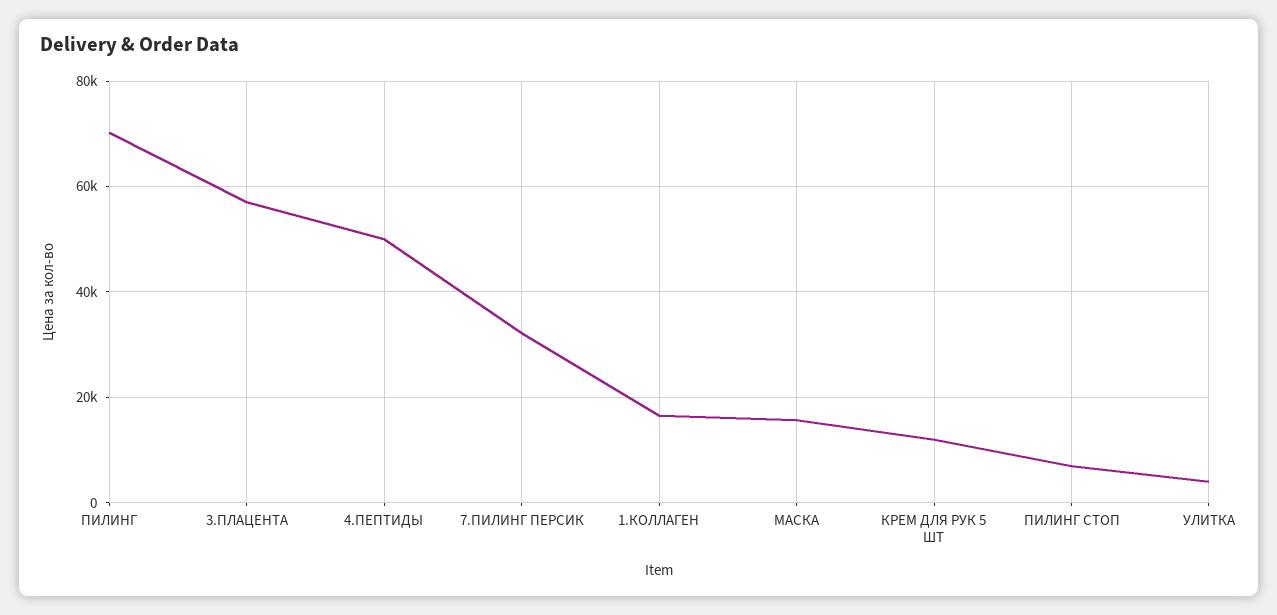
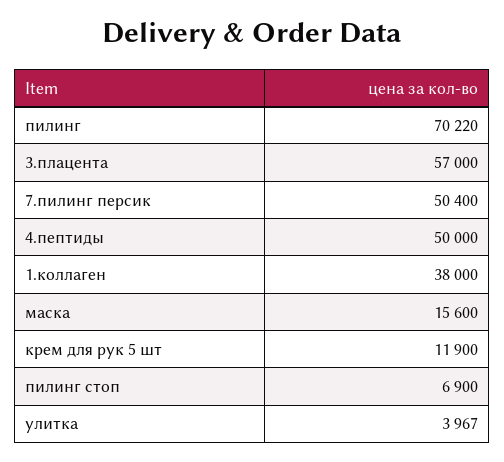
  {
    "ПИЛИНГ": 70220,
    "3.ПЛАЦЕНТА": 57000,
    "4.ПЕПТИДЫ": 50000,
-   "7.ПИЛИНГ ПЕРСИК": 32000,
+   "7.ПИЛИНГ ПЕРСИК": 50400,
-   "1.КОЛЛАГЕН": 16000,
+   "1.КОЛЛАГЕН": 38000,
    "МАСКА": 15600,
    "КРЕМ ДЛЯ РУК 5 ШТ": 11900,
    "ПИЛИНГ СТОП": 6900,
    "УЛИТКА": 3967
  }

